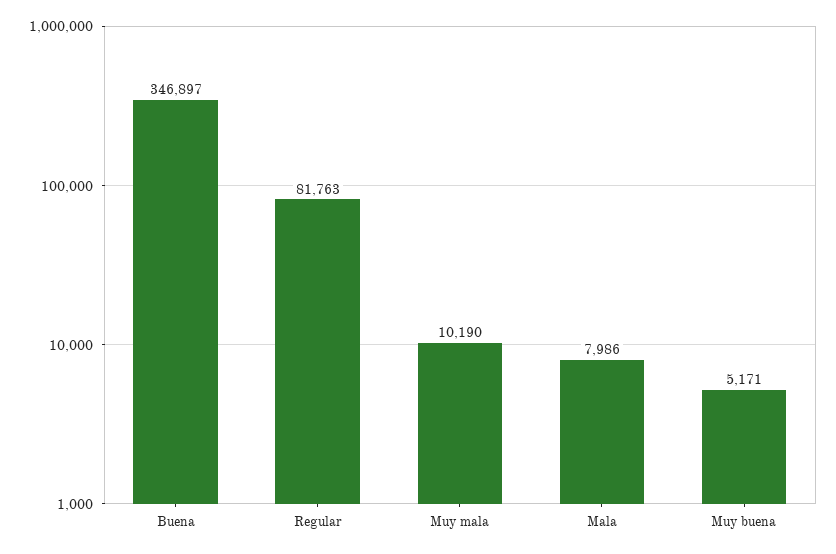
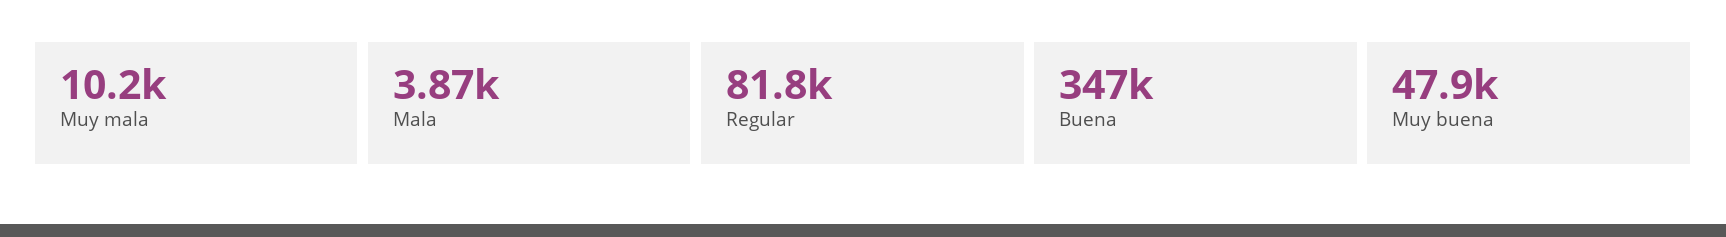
  {
    "Buena": 346897,
    "Regular": 81763,
    "Muy mala": 10190,
-   "Mala": 7986,
+   "Mala": 3870,
-   "Muy buena": 5171
+   "Muy buena": 47900
  }

